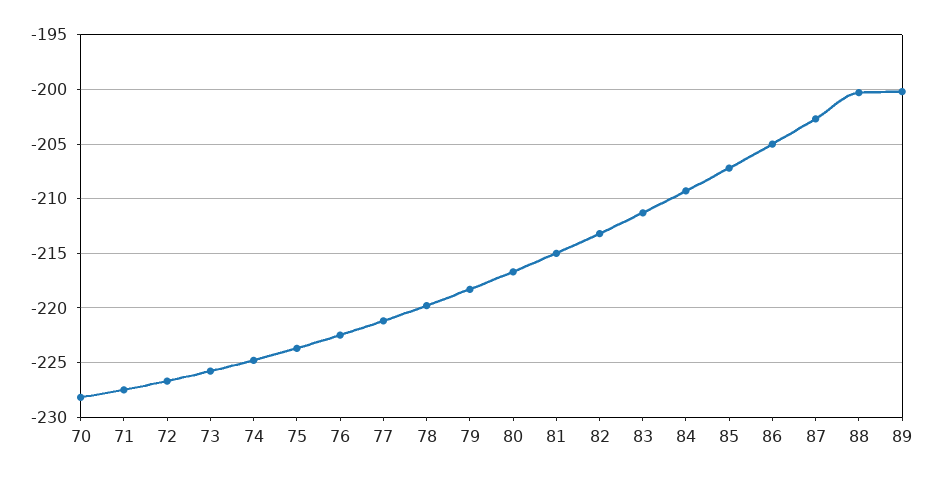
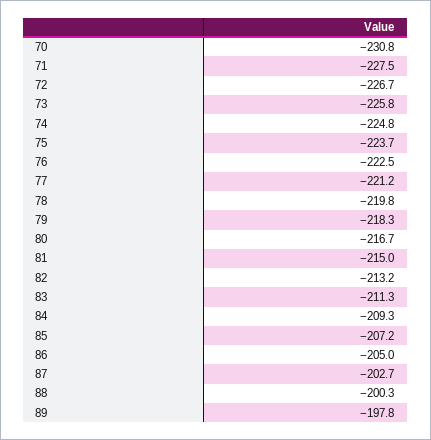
  {
-   "70": -228,
+   "70": -230.8,
    "71": -227.5,
    "72": -226.7,
    "73": -225.8,
    "74": -224.8,
    "75": -223.7,
    "76": -222.5,
    "77": -221.2,
    "78": -219.8,
    "79": -218.3,
    "80": -216.7,
    "81": -215,
    "82": -213.2,
    "83": -211.3,
    "84": -209.3,
    "85": -207.2,
    "86": -205,
    "87": -202.7,
    "88": -200.3,
-   "89": -200
+   "89": -197.8
  }

